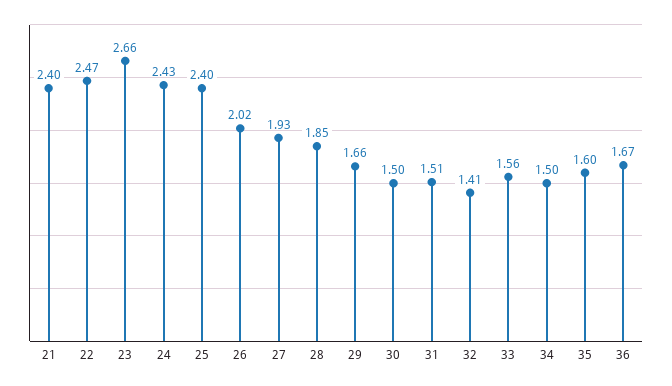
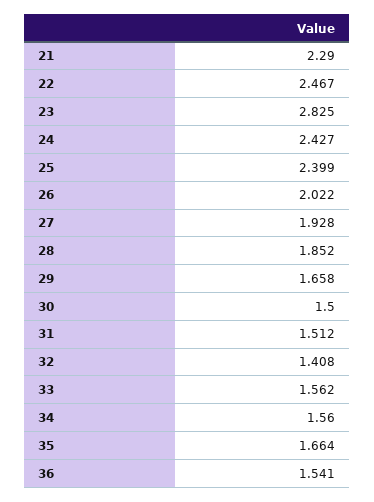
  {
-   "21": 2.4,
+   "21": 2.29,
    "22": 2.467,
-   "23": 2.66,
+   "23": 2.825,
    "24": 2.427,
    "25": 2.399,
    "26": 2.022,
    "27": 1.928,
    "28": 1.852,
    "29": 1.658,
    "30": 1.5,
    "31": 1.512,
    "32": 1.408,
    "33": 1.562,
-   "34": 1.5,
+   "34": 1.56,
-   "35": 1.6,
+   "35": 1.664,
-   "36": 1.67
+   "36": 1.541
  }

